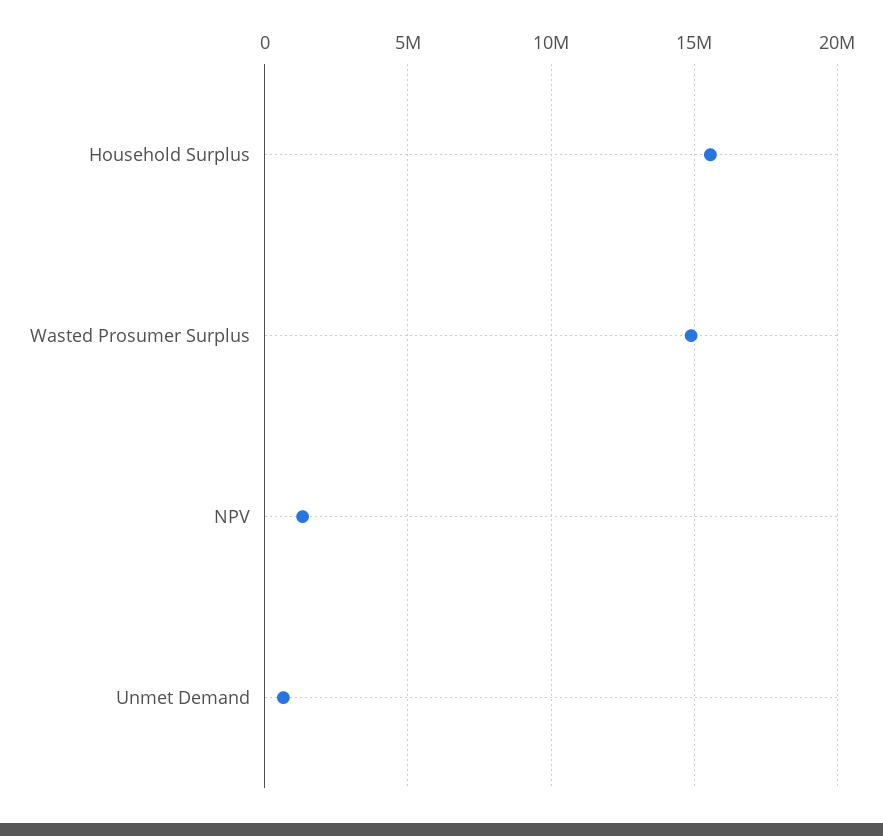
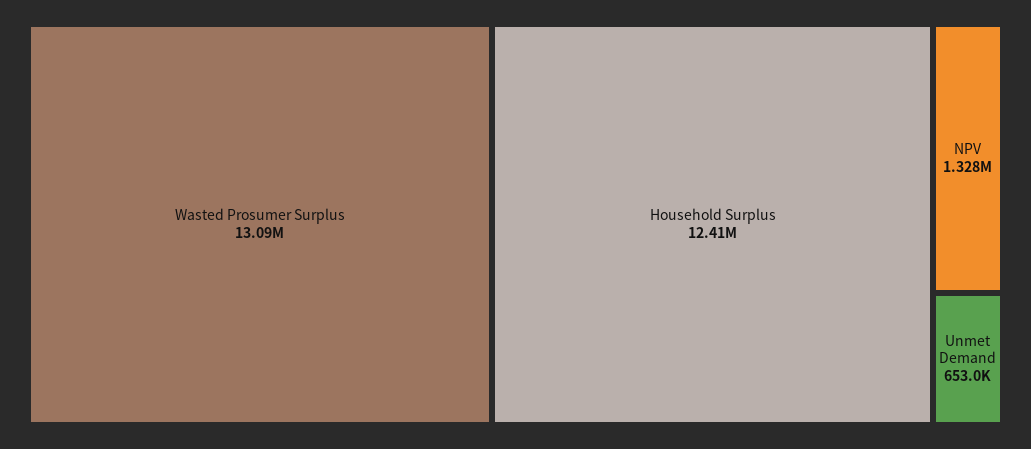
  {
-   "Household Surplus": 15500000,
+   "Household Surplus": 12410000,
-   "Wasted Prosumer Surplus": 15000000,
+   "Wasted Prosumer Surplus": 13090000,
    "NPV": 1328000,
    "Unmet Demand": 653000
  }

